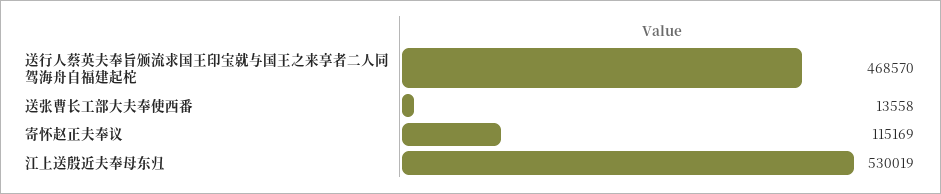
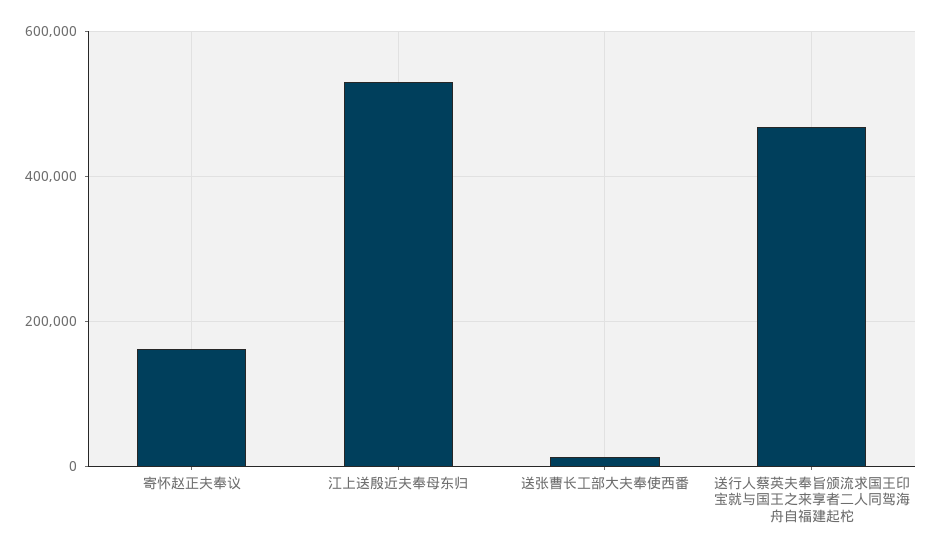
  {
    "送行人蔡英夫奉旨颁流求国王印宝就与国王之来享者二人同驾海舟自福建起柁": 468570,
    "送张曹长工部大夫奉使西番": 13558,
-   "寄怀赵正夫奉议": 115169,
+   "寄怀赵正夫奉议": 160000,
    "江上送殷近夫奉母东归": 530019
  }

